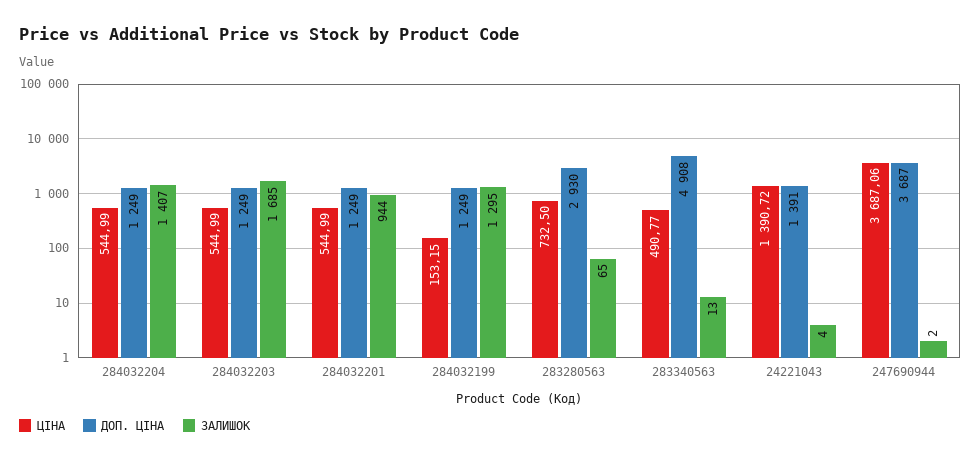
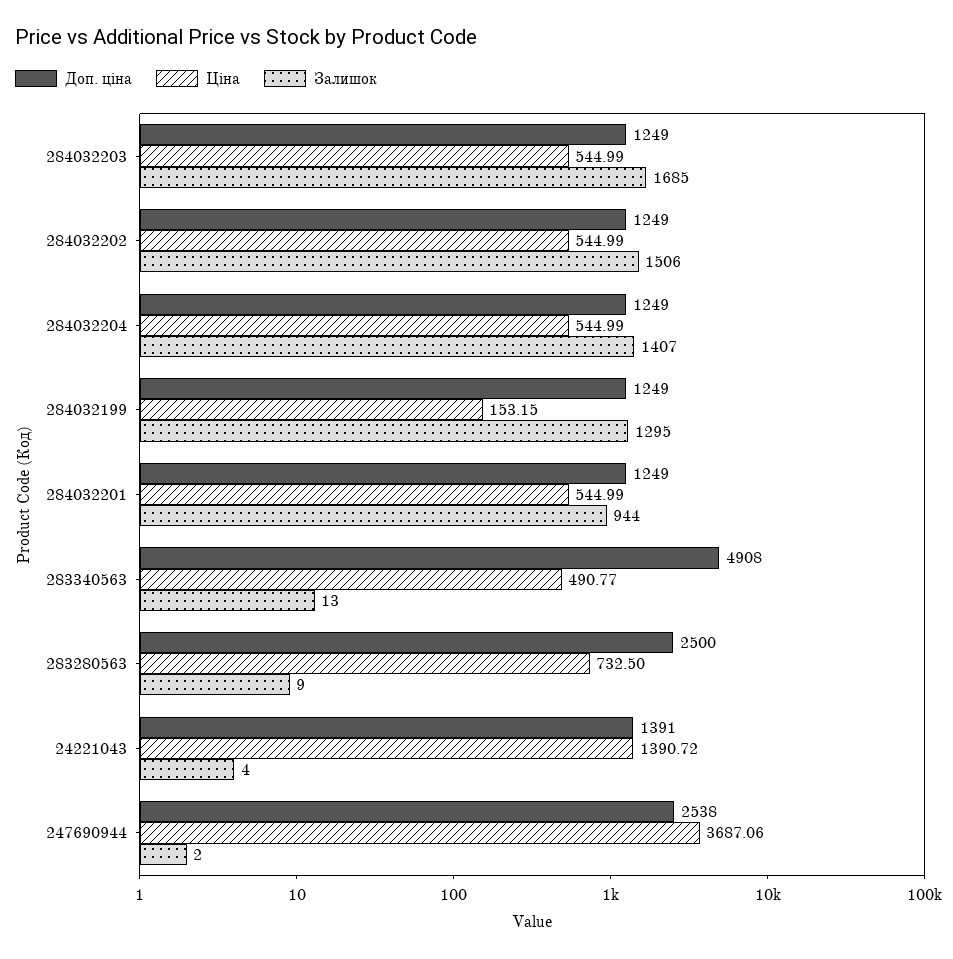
  {
    "ЦІНА": {
      "284032204": 544.99,
      "284032203": 544.99,
      "284032201": 544.99,
      "284032199": 153.15,
      "283280563": 732.5,
      "283340563": 490.77,
      "24221043": 1390.72,
-     "247690944": 3687.06
+     "247690944": 3687.06,
+     "284032202": 544.99
    },
    "ДОП. ЦІНА": {
      "284032204": 1249,
      "284032203": 1249,
      "284032201": 1249,
      "284032199": 1249,
-     "283280563": 2930,
+     "283280563": 2500,
      "283340563": 4908,
      "24221043": 1391,
-     "247690944": 3687
+     "247690944": 2538,
+     "284032202": 1249
    },
    "ЗАЛИШОК": {
      "284032204": 1407,
      "284032203": 1685,
      "284032201": 944,
      "284032199": 1295,
-     "283280563": 65,
+     "283280563": 9,
      "283340563": 13,
      "24221043": 4,
-     "247690944": 2
+     "247690944": 2,
+     "284032202": 1506
    }
  }

